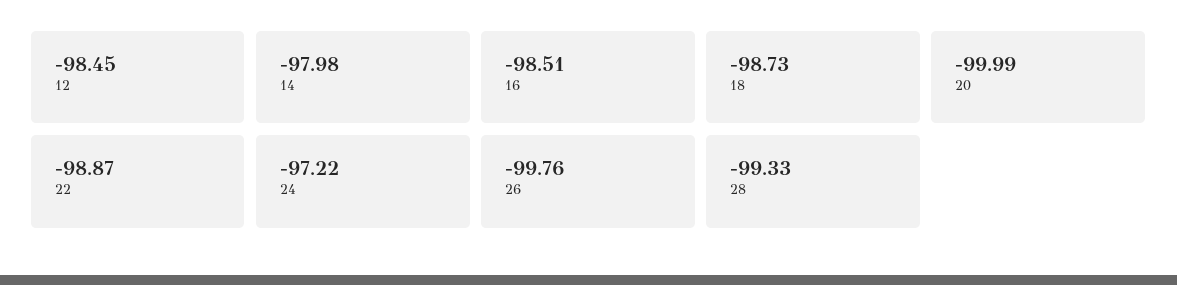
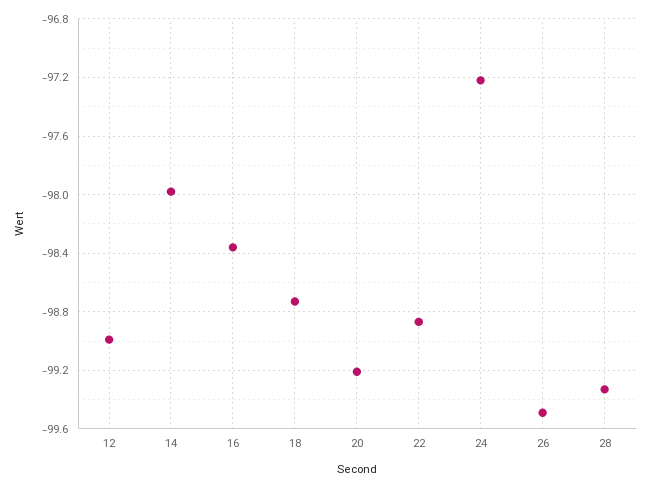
  {
-   "12": -98.45,
+   "12": -99,
    "14": -97.98,
-   "16": -98.51,
+   "16": -98.35,
    "18": -98.73,
-   "20": -99.99,
+   "20": -99.2,
    "22": -98.87,
    "24": -97.22,
-   "26": -99.76,
+   "26": -99.5,
    "28": -99.33
  }

